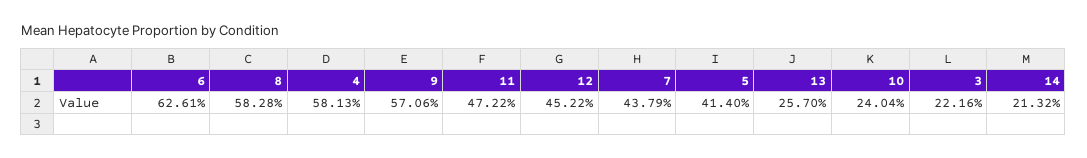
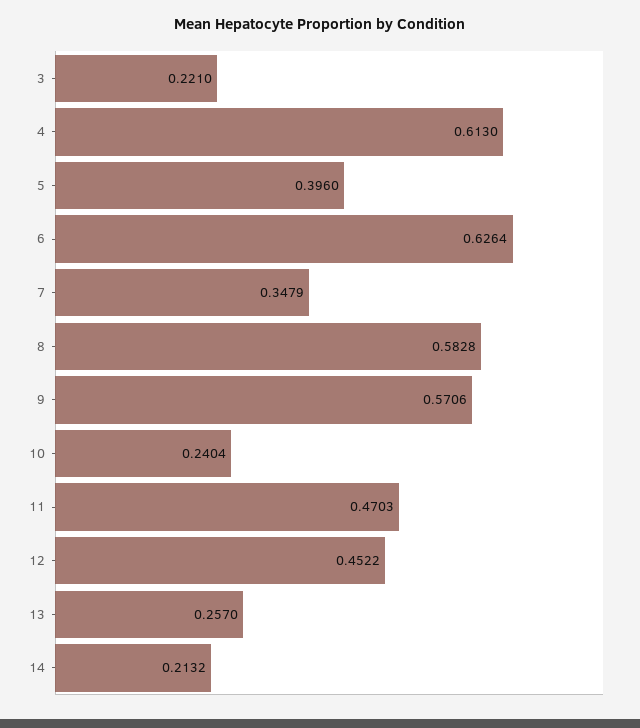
  {
-   "6": 0.6261,
+   "6": 0.6264,
    "8": 0.5828,
-   "4": 0.5813,
+   "4": 0.613,
    "9": 0.5706,
-   "11": 0.4722,
+   "11": 0.4703,
    "12": 0.4522,
-   "7": 0.4379,
+   "7": 0.3479,
-   "5": 0.414,
+   "5": 0.396,
    "13": 0.257,
    "10": 0.2404,
-   "3": 0.2216,
+   "3": 0.221,
    "14": 0.2132
  }

